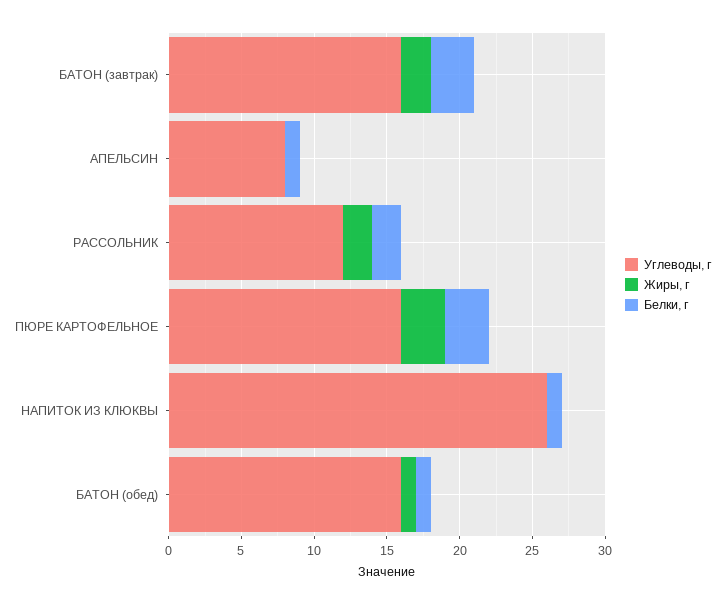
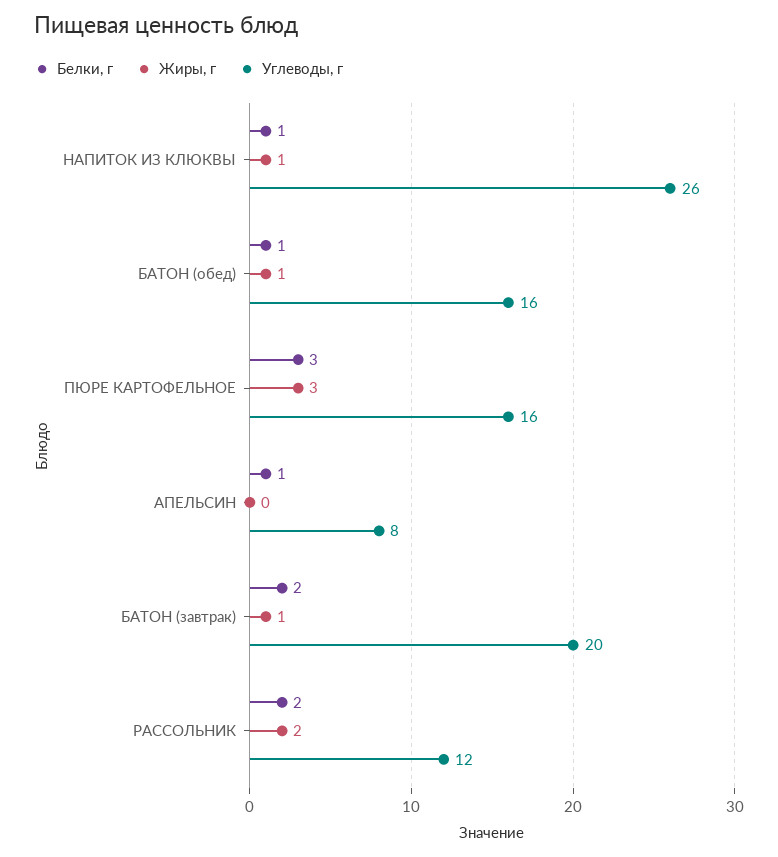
  {
    "Углеводы, г": {
-     "БАТОН (завтрак)": 16,
+     "БАТОН (завтрак)": 20,
      "АПЕЛЬСИН": 8,
      "РАССОЛЬНИК": 12,
      "ПЮРЕ КАРТОФЕЛЬНОЕ": 16,
      "НАПИТОК ИЗ КЛЮКВЫ": 26,
      "БАТОН (обед)": 16
    },
    "Жиры, г": {
-     "БАТОН (завтрак)": 2,
+     "БАТОН (завтрак)": 1,
      "АПЕЛЬСИН": 0,
      "РАССОЛЬНИК": 2,
      "ПЮРЕ КАРТОФЕЛЬНОЕ": 3,
-     "НАПИТОК ИЗ КЛЮКВЫ": 0,
+     "НАПИТОК ИЗ КЛЮКВЫ": 1,
      "БАТОН (обед)": 1
    },
    "Белки, г": {
-     "БАТОН (завтрак)": 3,
+     "БАТОН (завтрак)": 2,
      "АПЕЛЬСИН": 1,
      "РАССОЛЬНИК": 2,
      "ПЮРЕ КАРТОФЕЛЬНОЕ": 3,
      "НАПИТОК ИЗ КЛЮКВЫ": 1,
      "БАТОН (обед)": 1
    }
  }

